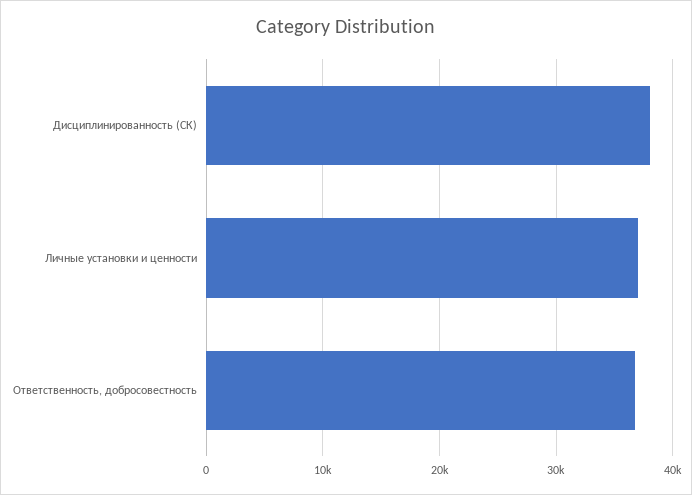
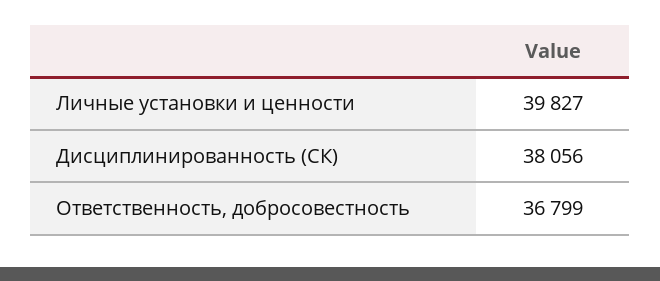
  {
    "Дисциплинированность (СК)": 38056,
-   "Личные установки и ценности": 37000,
+   "Личные установки и ценности": 39827,
    "Ответственность, добросовестность": 36799
  }

